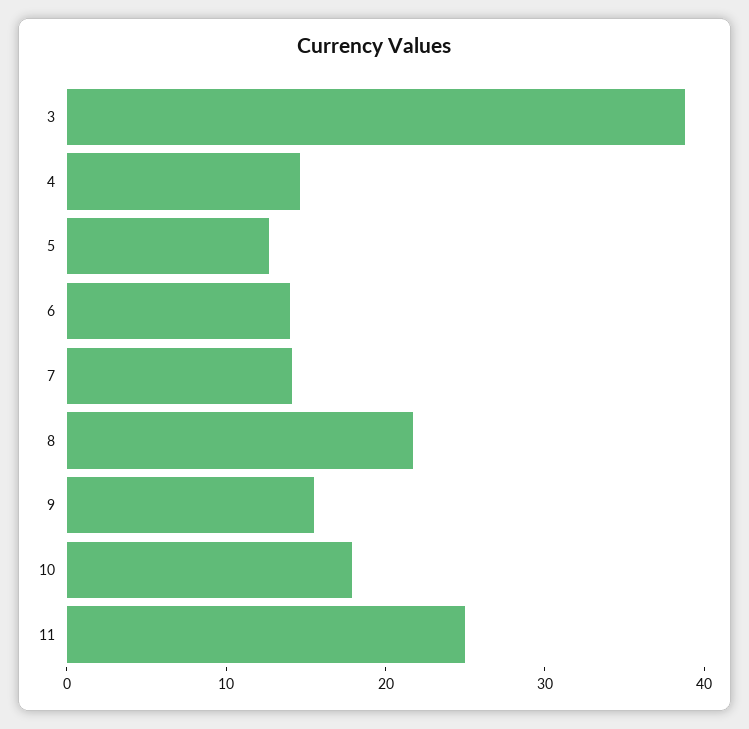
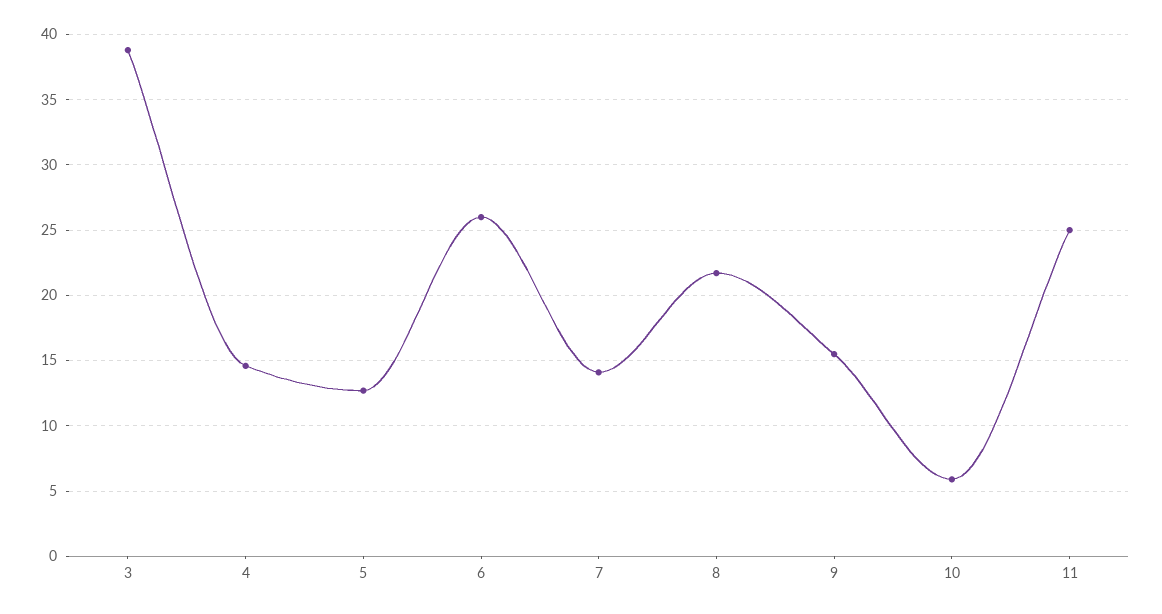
  {
    "3": 39,
    "4": 14.5,
    "5": 12.5,
-   "6": 14,
+   "6": 26,
    "7": 14,
    "8": 21.5,
    "9": 15.5,
-   "10": 18,
+   "10": 6,
    "11": 25
  }

